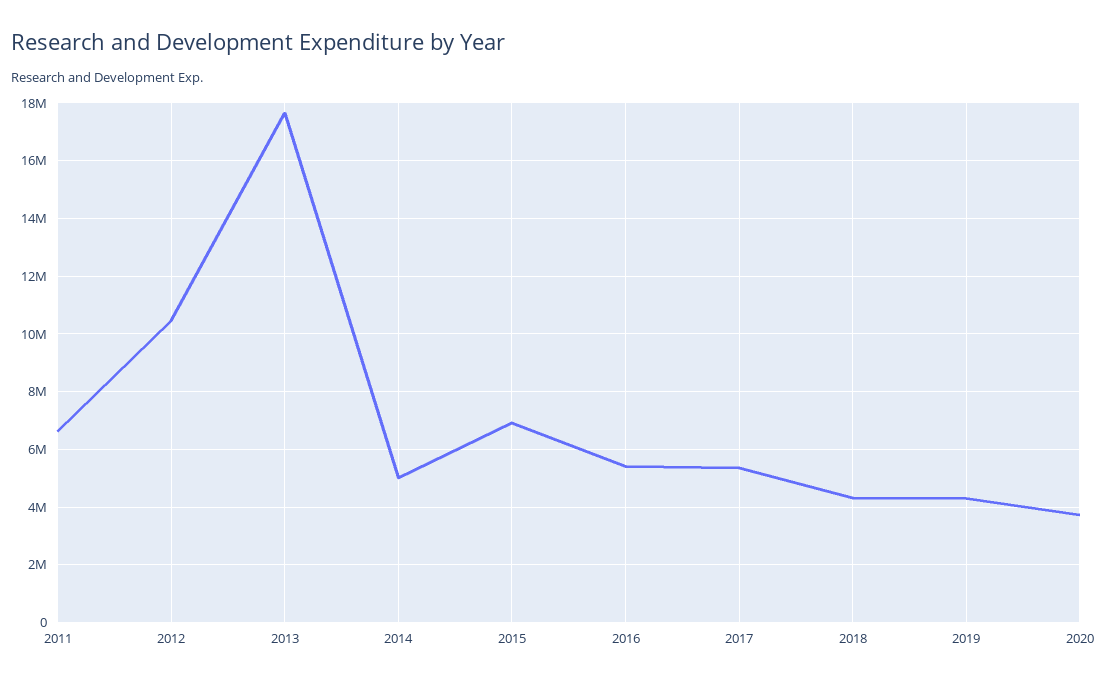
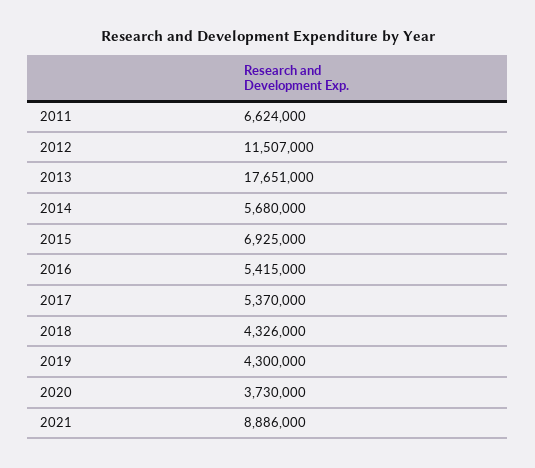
  {
    "2011": 6624000,
-   "2012": 10500000,
+   "2012": 11507000,
    "2013": 17651000,
-   "2014": 5000000,
+   "2014": 5680000,
    "2015": 6925000,
    "2016": 5415000,
    "2017": 5370000,
    "2018": 4326000,
    "2019": 4300000,
-   "2020": 3730000
+   "2020": 3730000,
+   "2021": 8886000
  }

